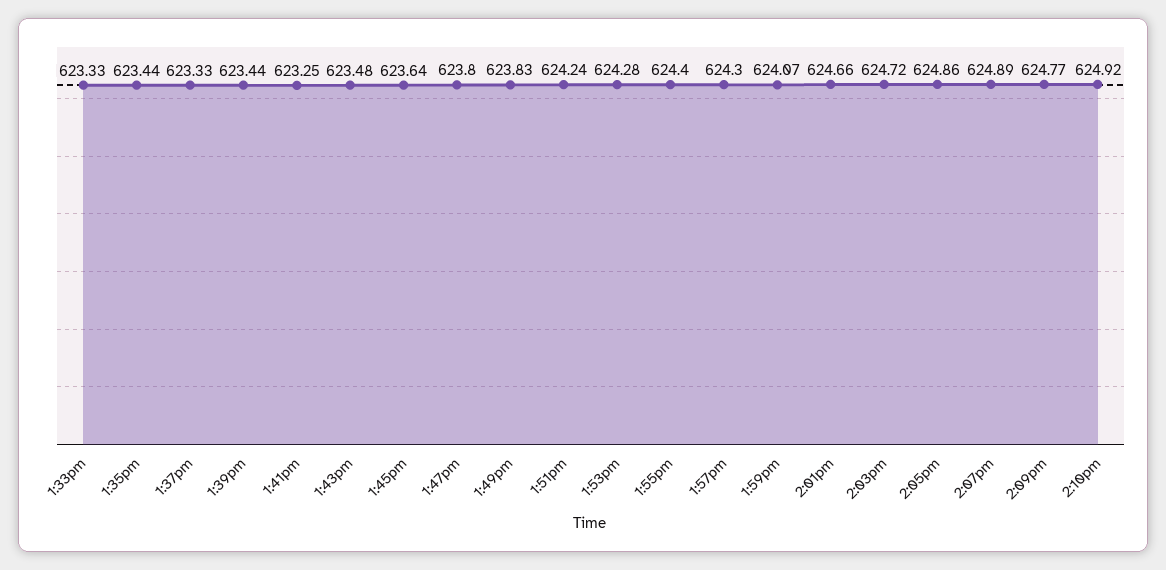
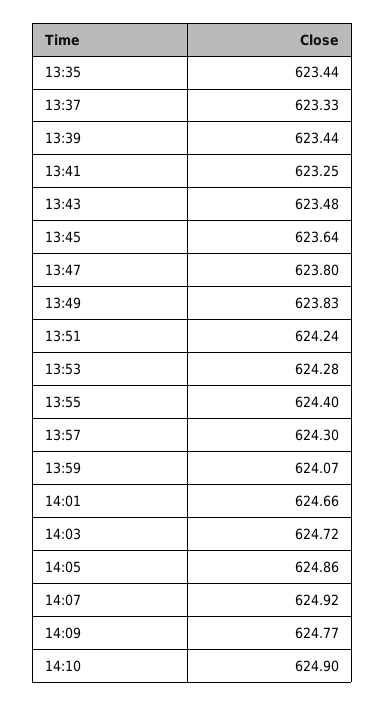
  {
-   "1:33pm": 623.33,
    "1:35pm": 623.44,
    "1:37pm": 623.33,
    "1:39pm": 623.44,
    "1:41pm": 623.25,
    "1:43pm": 623.48,
    "1:45pm": 623.64,
    "1:47pm": 623.8,
    "1:49pm": 623.83,
    "1:51pm": 624.24,
    "1:53pm": 624.28,
    "1:55pm": 624.4,
    "1:57pm": 624.3,
    "1:59pm": 624.07,
    "2:01pm": 624.66,
    "2:03pm": 624.72,
    "2:05pm": 624.86,
-   "2:07pm": 624.89,
+   "2:07pm": 624.92,
    "2:09pm": 624.77,
-   "2:10pm": 624.92
+   "2:10pm": 624.9
  }

